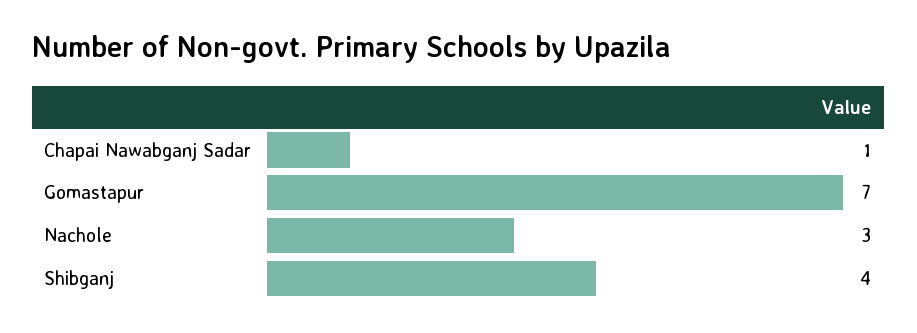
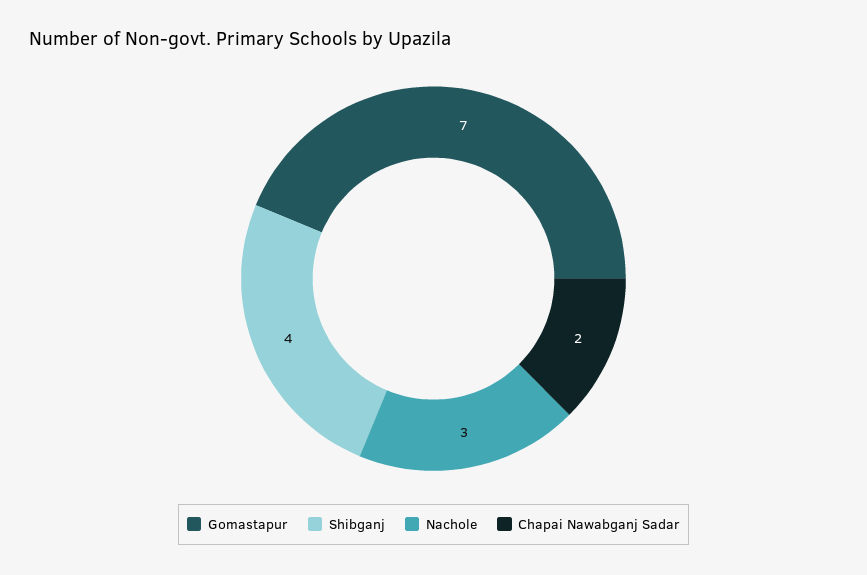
  {
-   "Chapai Nawabganj Sadar": 1,
+   "Chapai Nawabganj Sadar": 2,
    "Gomastapur": 7,
    "Nachole": 3,
    "Shibganj": 4
  }

